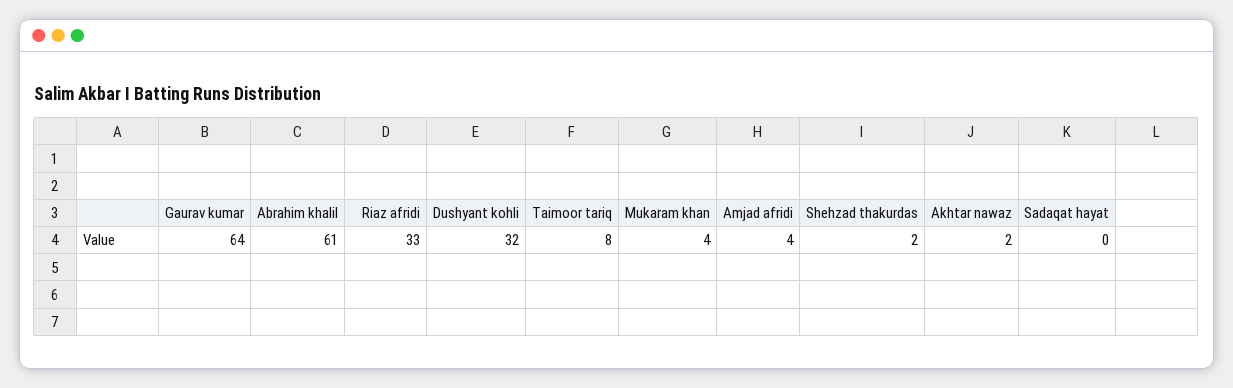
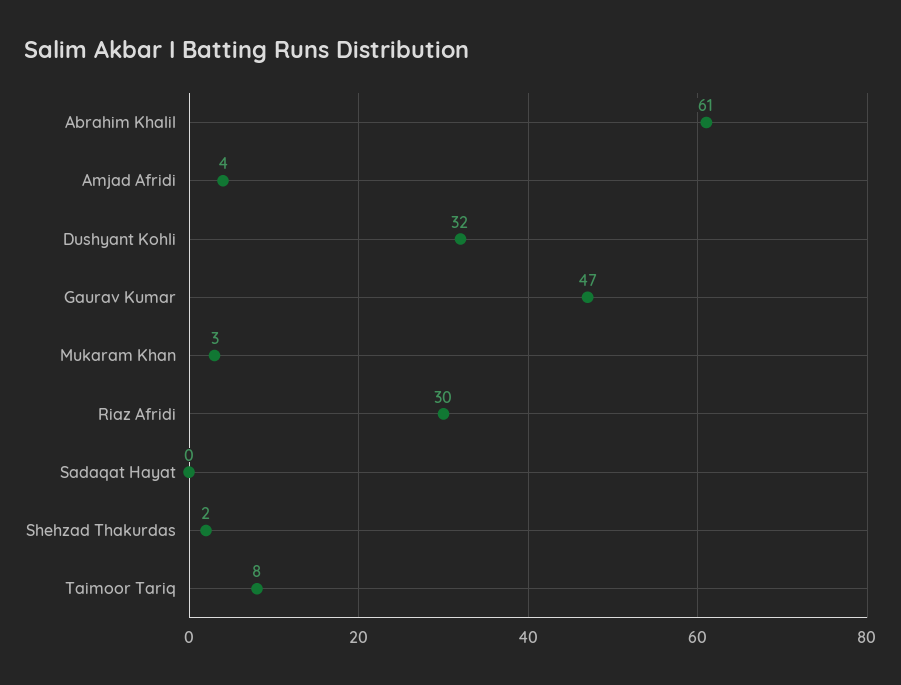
  {
-   "Gaurav kumar": 64,
+   "Gaurav kumar": 47,
    "Abrahim khalil": 61,
-   "Riaz afridi": 33,
+   "Riaz afridi": 30,
    "Dushyant kohli": 32,
    "Taimoor tariq": 8,
-   "Mukaram khan": 4,
+   "Mukaram khan": 3,
    "Amjad afridi": 4,
    "Shehzad thakurdas": 2,
-   "Akhtar nawaz": 2,
    "Sadaqat hayat": 0
  }

